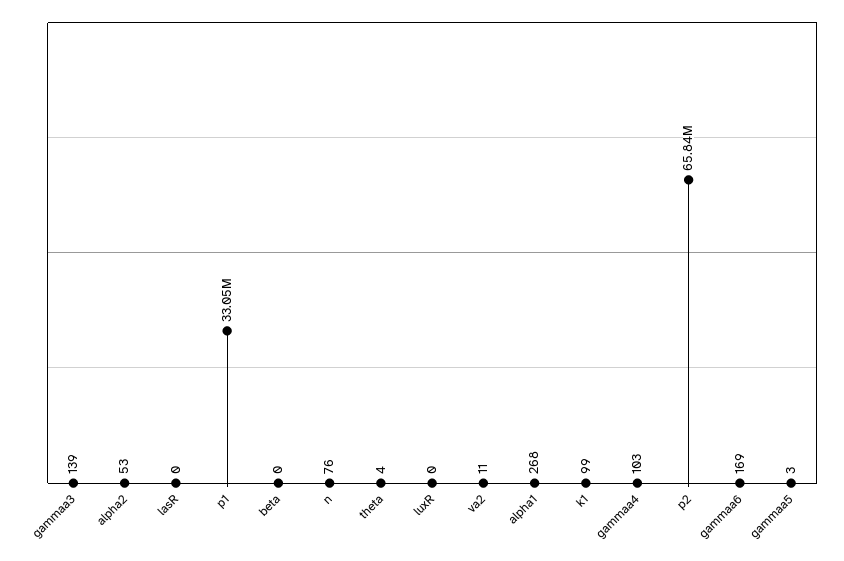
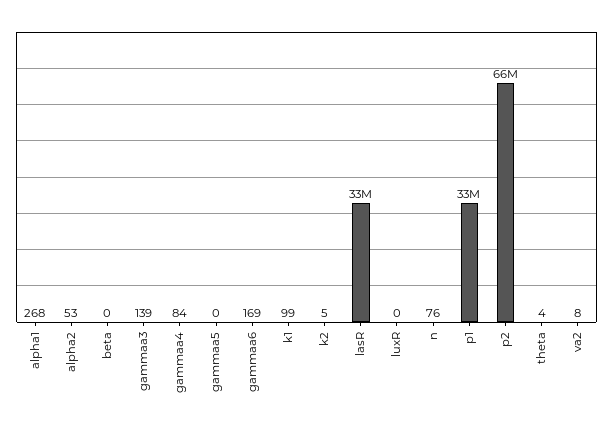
  {
    "gammaa3": 139,
    "alpha2": 53,
-   "lasR": 0,
+   "lasR": 33000000,
    "p1": 33050000,
    "beta": 0,
    "n": 76,
    "theta": 4,
    "luxR": 0,
-   "va2": 11,
+   "va2": 8,
    "alpha1": 268,
    "k1": 99,
-   "gammaa4": 103,
+   "gammaa4": 84,
    "p2": 65840000,
    "gammaa6": 169,
-   "gammaa5": 3
+   "gammaa5": 0,
+   "k2": 5
  }

